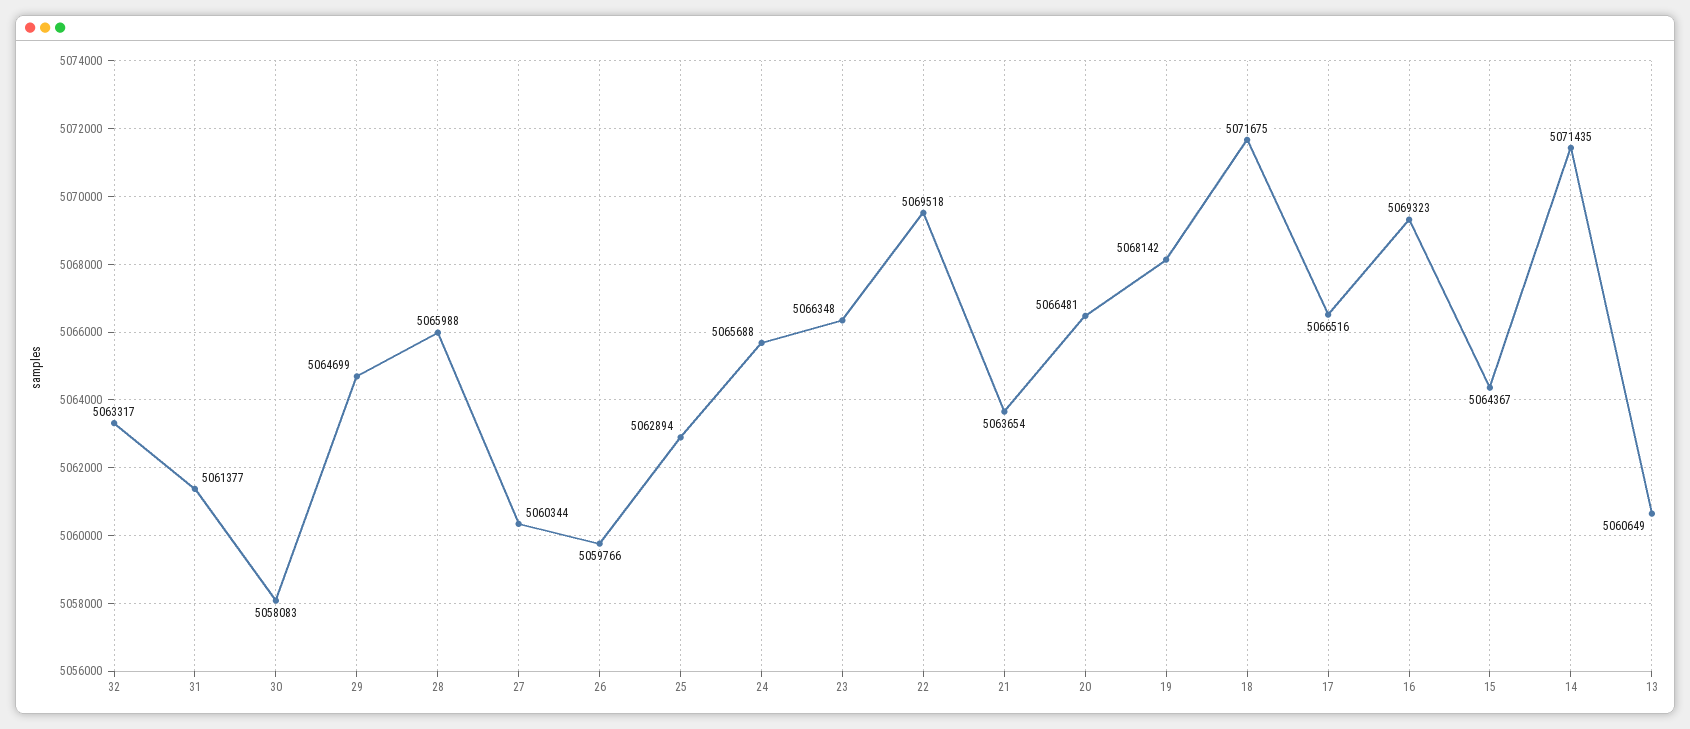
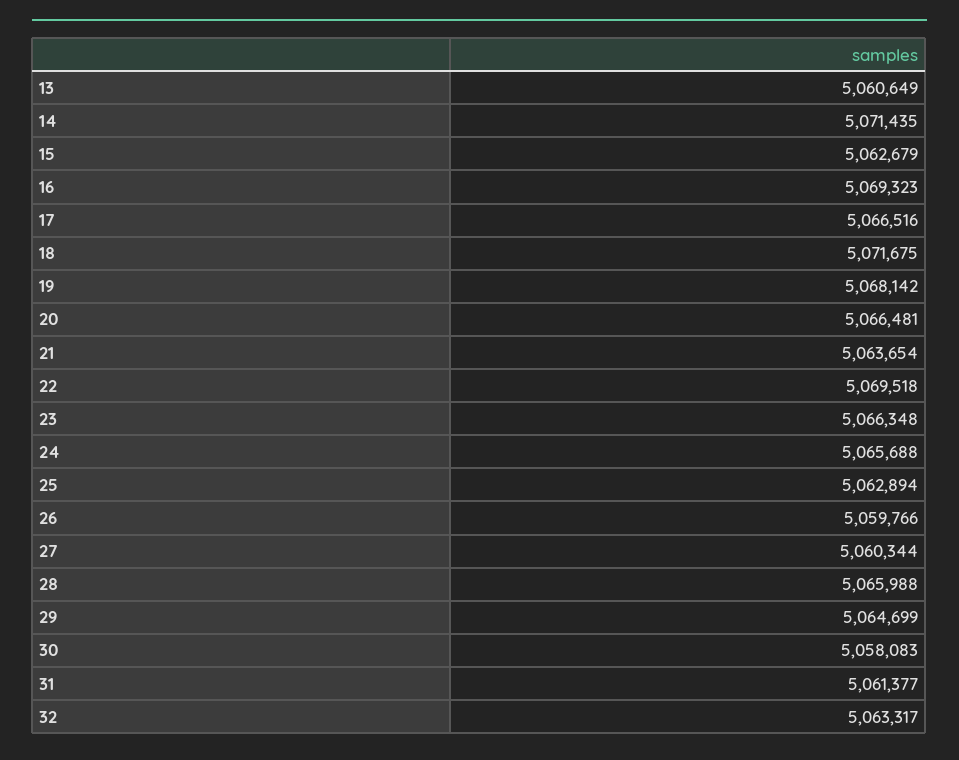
  {
    "32": 5063317,
    "31": 5061377,
    "30": 5058083,
    "29": 5064699,
    "28": 5065988,
    "27": 5060344,
    "26": 5059766,
    "25": 5062894,
    "24": 5065688,
    "23": 5066348,
    "22": 5069518,
    "21": 5063654,
    "20": 5066481,
    "19": 5068142,
    "18": 5071675,
    "17": 5066516,
    "16": 5069323,
-   "15": 5064367,
+   "15": 5062679,
    "14": 5071435,
    "13": 5060649
  }

